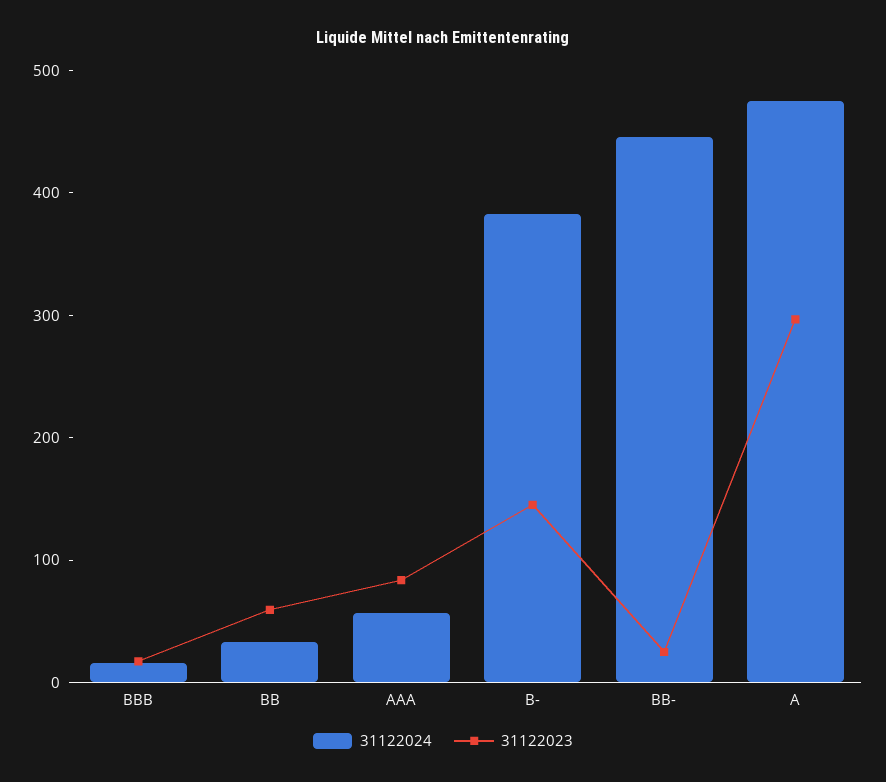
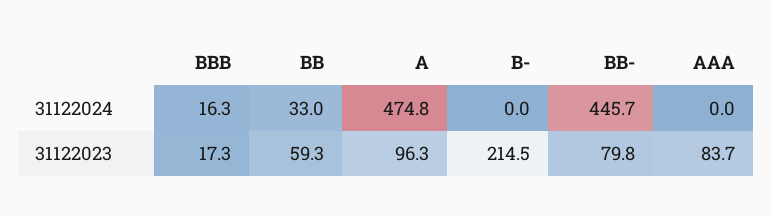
  {
    "31122024": {
      "BBB": 16.3,
      "BB": 33,
-     "AAA": 60,
+     "AAA": 0,
-     "B-": 380,
+     "B-": 0,
      "BB-": 445.7,
      "A": 474.8
    },
    "31122023": {
      "BBB": 17.3,
      "BB": 59.3,
      "AAA": 83.7,
-     "B-": 140,
+     "B-": 214.5,
-     "BB-": 20,
+     "BB-": 79.8,
-     "A": 300
+     "A": 96.3
    }
  }

